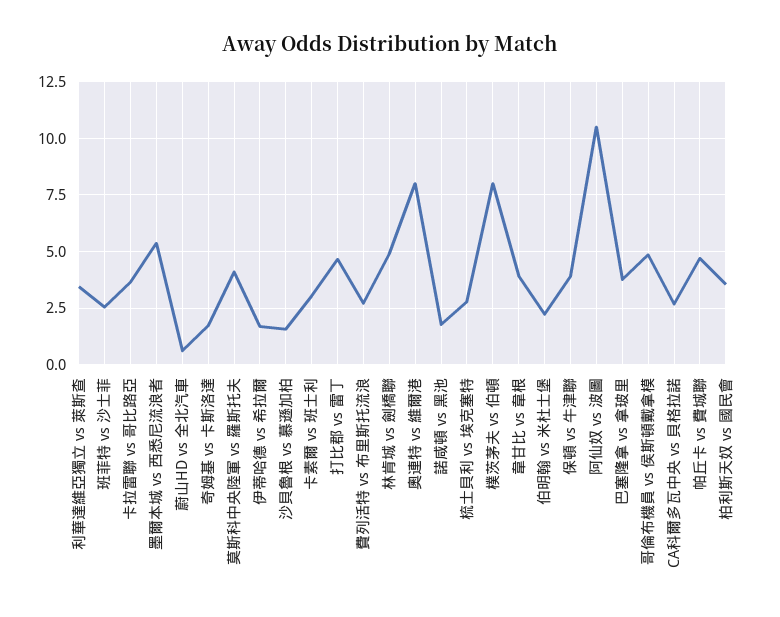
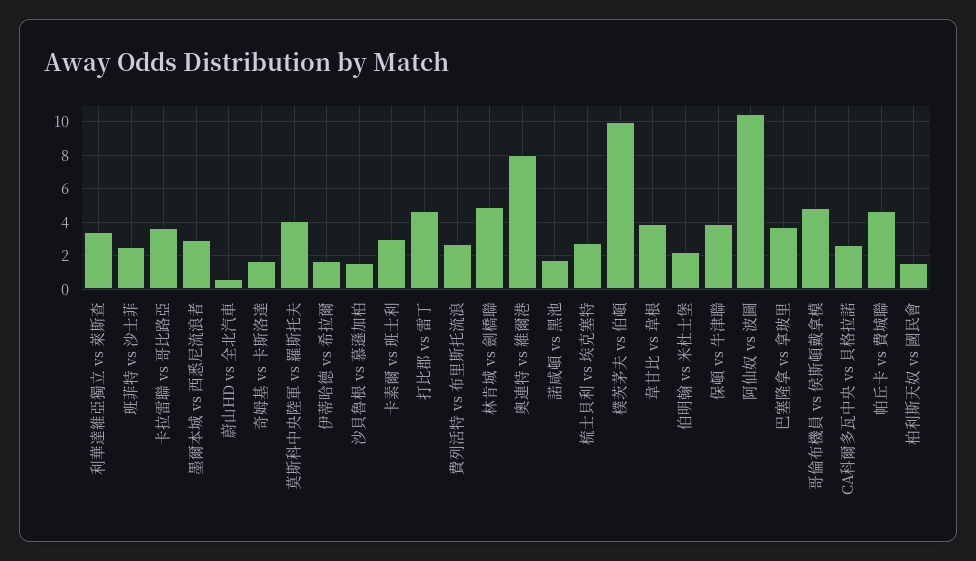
  {
    "利華達維亞獨立 vs 萊斯查": 3.5,
    "班菲特 vs 沙士菲": 2.5,
    "卡拉雷聯 vs 哥比路亞": 3.5,
-   "墨爾本城 vs 西悉尼流浪者": 5.5,
+   "墨爾本城 vs 西悉尼流浪者": 3,
    "蔚山HD vs 全北汽車": 0.5,
    "奇姆基 vs 卡斯洛達": 1.5,
    "莫斯科中央陸軍 vs 羅斯托夫": 4,
    "伊蒂哈德 vs 希拉爾": 1.5,
    "沙貝魯根 vs 慕遜加柏": 1.5,
    "卡素爾 vs 班士利": 3,
    "打比郡 vs 雷丁": 4.5,
    "費列活特 vs 布里斯托流浪": 2.5,
    "林肯城 vs 劍橋聯": 5,
    "奧連特 vs 維爾港": 8,
    "諾咸頓 vs 黑池": 2,
    "梳士貝利 vs 埃克塞特": 3,
-   "樸茨茅夫 vs 伯頓": 8,
+   "樸茨茅夫 vs 伯頓": 10,
    "韋甘比 vs 韋根": 4,
    "伯明翰 vs 米杜士堡": 2,
    "保頓 vs 牛津聯": 4,
    "阿仙奴 vs 波圖": 10.5,
    "巴塞隆拿 vs 拿玻里": 4,
    "哥倫布機員 vs 侯斯頓戴拿模": 5,
    "CA科爾多瓦中央 vs 貝格拉諾": 2.5,
    "帕丘卡 vs 費城聯": 4.5,
-   "柏利斯天奴 vs 國民會": 3.5
+   "柏利斯天奴 vs 國民會": 1.5
  }

